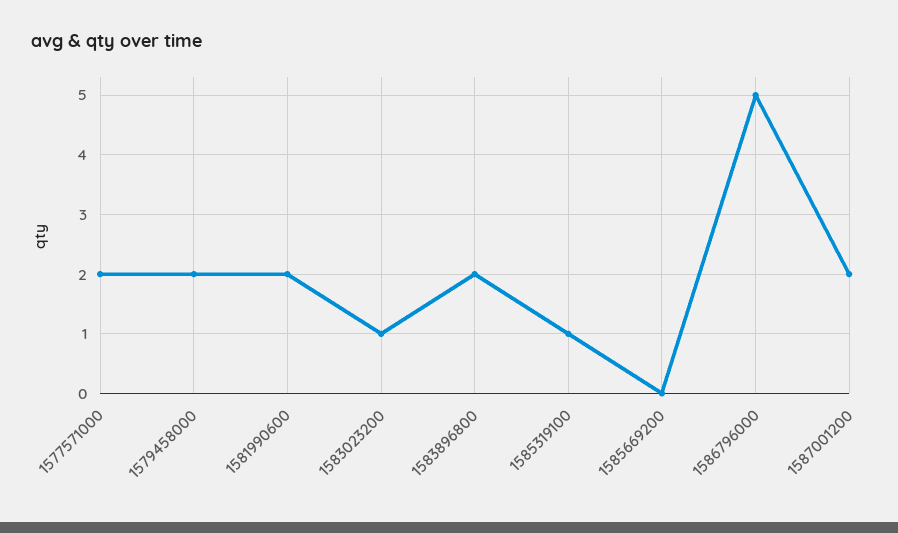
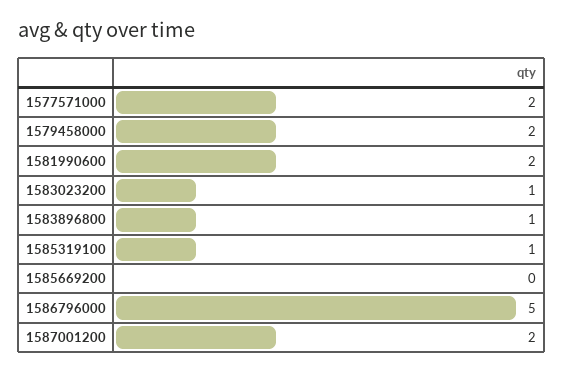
  {
    "1577571000": 2,
    "1579458000": 2,
    "1581990600": 2,
    "1583023200": 1,
-   "1583896800": 2,
+   "1583896800": 1,
    "1585319100": 1,
    "1585669200": 0,
    "1586796000": 5,
    "1587001200": 2
  }

